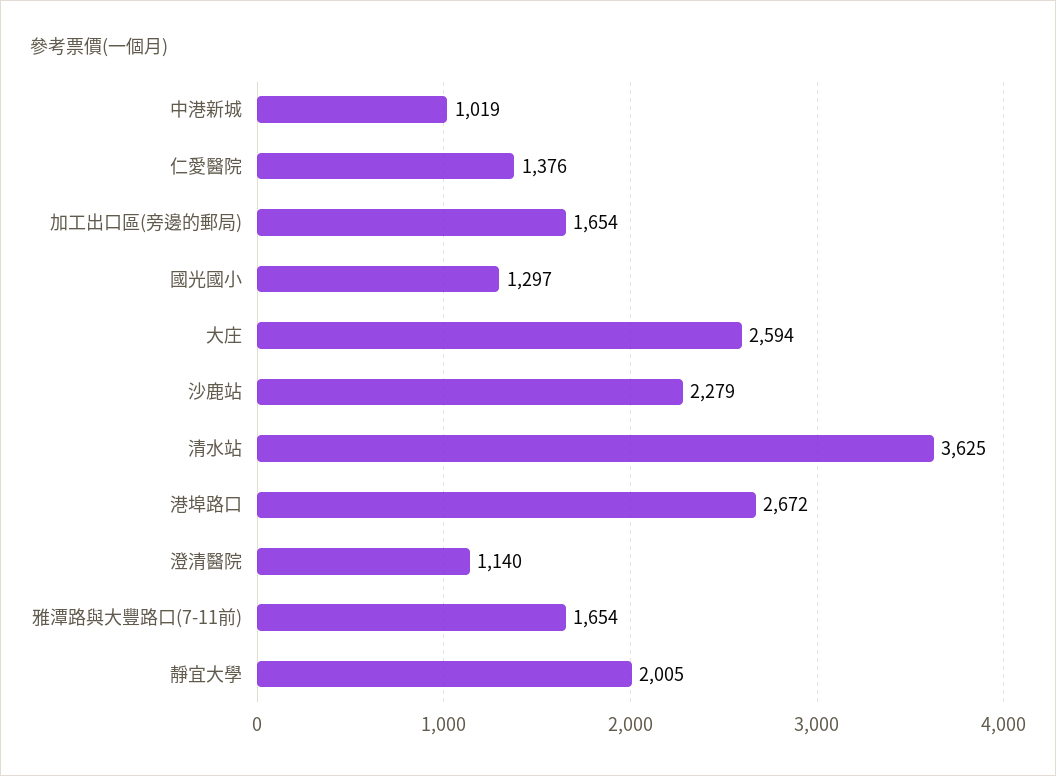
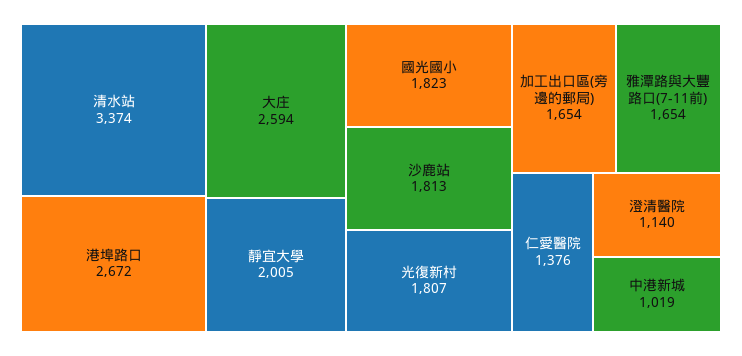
  {
    "中港新城": 1019,
    "仁愛醫院": 1376,
    "加工出口區(旁邊的郵局)": 1654,
-   "國光國小": 1297,
+   "國光國小": 1823,
    "大庄": 2594,
-   "沙鹿站": 2279,
+   "沙鹿站": 1813,
-   "清水站": 3625,
+   "清水站": 3374,
    "港埠路口": 2672,
    "澄清醫院": 1140,
    "雅潭路與大豐路口(7-11前)": 1654,
-   "靜宜大學": 2005
+   "靜宜大學": 2005,
+   "光復新村": 1807
  }

